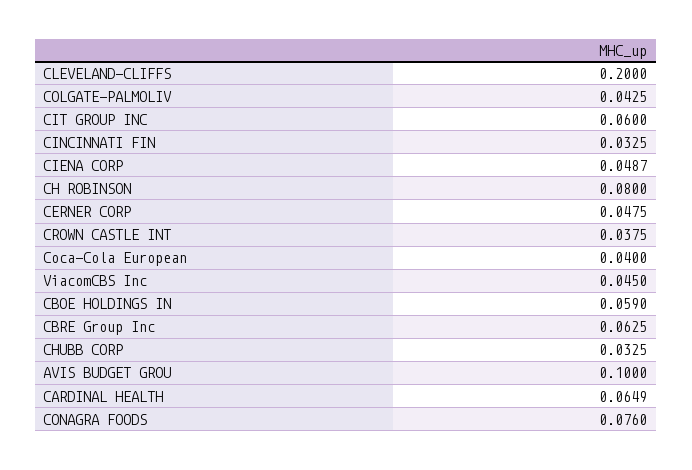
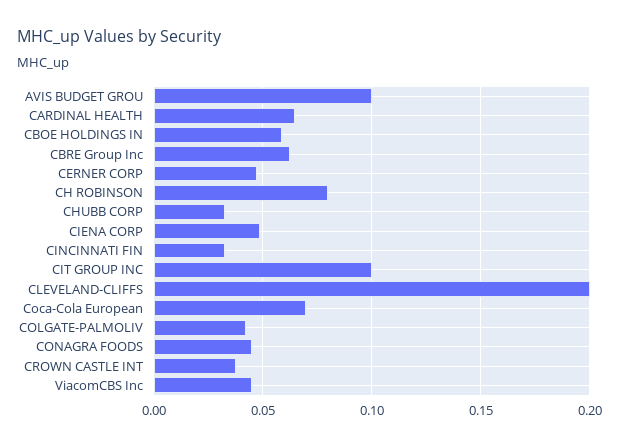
  {
    "CLEVELAND-CLIFFS": 0.2,
    "COLGATE-PALMOLIV": 0.0425,
-   "CIT GROUP INC": 0.06,
+   "CIT GROUP INC": 0.1,
    "CINCINNATI FIN": 0.0325,
    "CIENA CORP": 0.0487,
    "CH ROBINSON": 0.08,
    "CERNER CORP": 0.0475,
    "CROWN CASTLE INT": 0.0375,
-   "Coca-Cola European": 0.04,
+   "Coca-Cola European": 0.07,
    "ViacomCBS Inc": 0.045,
    "CBOE HOLDINGS IN": 0.059,
    "CBRE Group Inc": 0.0625,
    "CHUBB CORP": 0.0325,
    "AVIS BUDGET GROU": 0.1,
    "CARDINAL HEALTH": 0.0649,
-   "CONAGRA FOODS": 0.076
+   "CONAGRA FOODS": 0.045
  }

